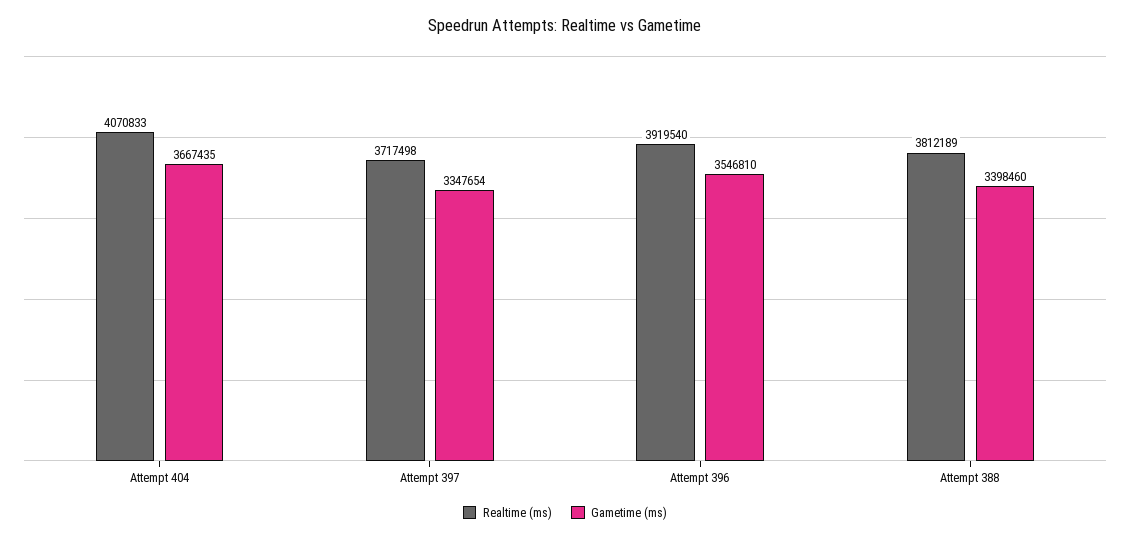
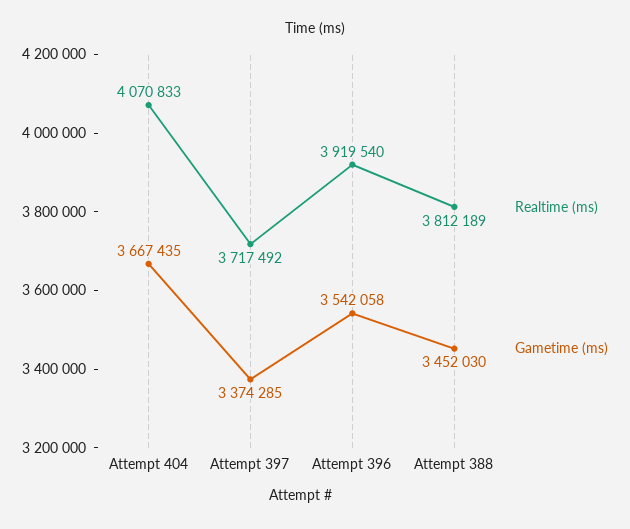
  {
    "Realtime (ms)": {
      "Attempt 404": 4070833,
-     "Attempt 397": 3717498,
+     "Attempt 397": 3717492,
      "Attempt 396": 3919540,
      "Attempt 388": 3812189
    },
    "Gametime (ms)": {
      "Attempt 404": 3667435,
-     "Attempt 397": 3347654,
+     "Attempt 397": 3374285,
-     "Attempt 396": 3546810,
+     "Attempt 396": 3542058,
-     "Attempt 388": 3398460
+     "Attempt 388": 3452030
    }
  }

